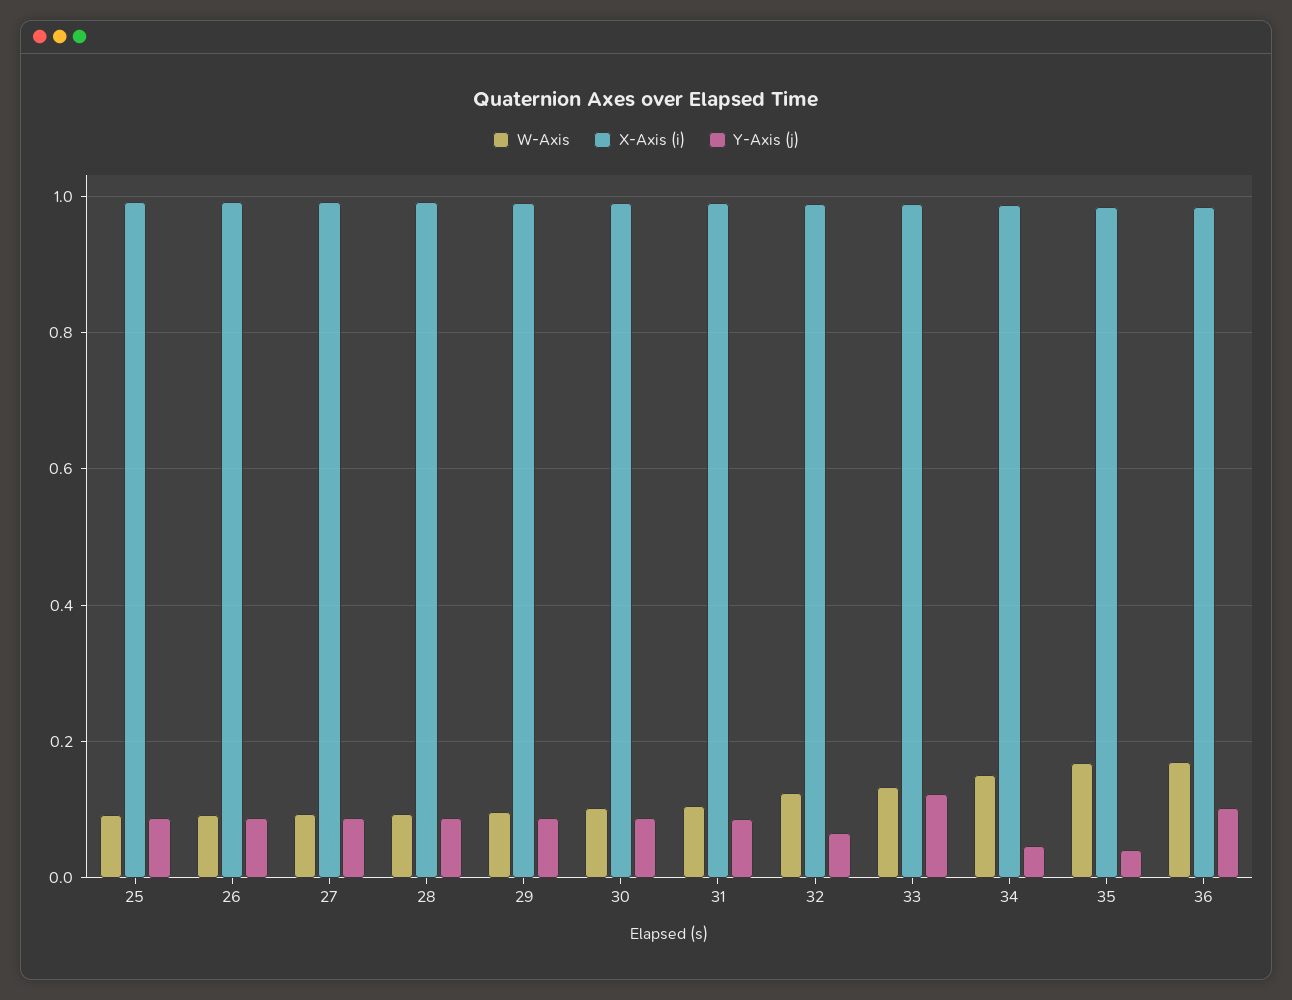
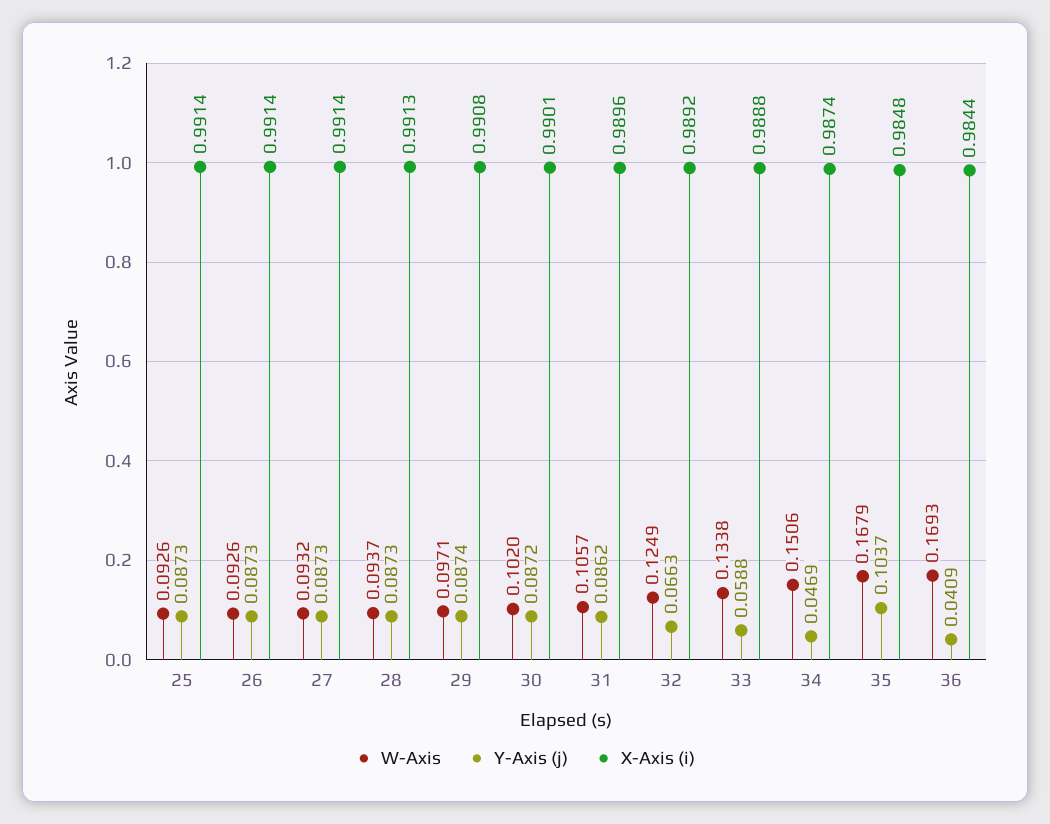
  {
    "W-Axis": {
      "25": 0.0926,
      "26": 0.0926,
      "27": 0.0932,
      "28": 0.0937,
      "29": 0.0971,
      "30": 0.102,
      "31": 0.1057,
      "32": 0.1249,
      "33": 0.1338,
      "34": 0.1506,
      "35": 0.1679,
      "36": 0.1693
    },
    "X-Axis (i)": {
      "25": 0.9914,
      "26": 0.9914,
      "27": 0.9914,
      "28": 0.9913,
      "29": 0.9908,
      "30": 0.9901,
      "31": 0.9896,
      "32": 0.9892,
      "33": 0.9888,
      "34": 0.9874,
      "35": 0.9848,
      "36": 0.9844
    },
    "Y-Axis (j)": {
      "25": 0.0873,
      "26": 0.0873,
      "27": 0.0873,
      "28": 0.0873,
      "29": 0.0874,
      "30": 0.0872,
      "31": 0.0862,
      "32": 0.0663,
-     "33": 0.12,
+     "33": 0.0588,
      "34": 0.0469,
-     "35": 0.04,
+     "35": 0.1037,
-     "36": 0.1
+     "36": 0.0409
    }
  }

